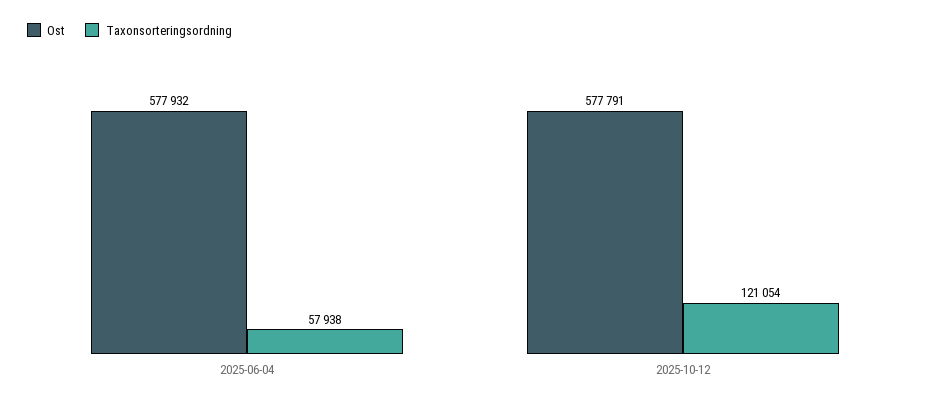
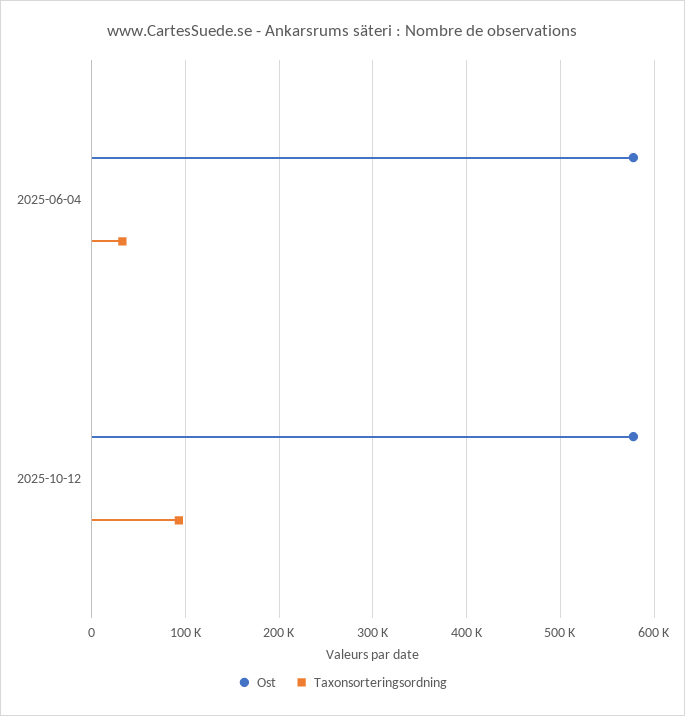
  {
    "Ost": {
      "2025-06-04": 577932,
      "2025-10-12": 577791
    },
    "Taxonsorteringsordning": {
-     "2025-06-04": 57938,
+     "2025-06-04": 30000,
-     "2025-10-12": 121054
+     "2025-10-12": 90000
    }
  }

